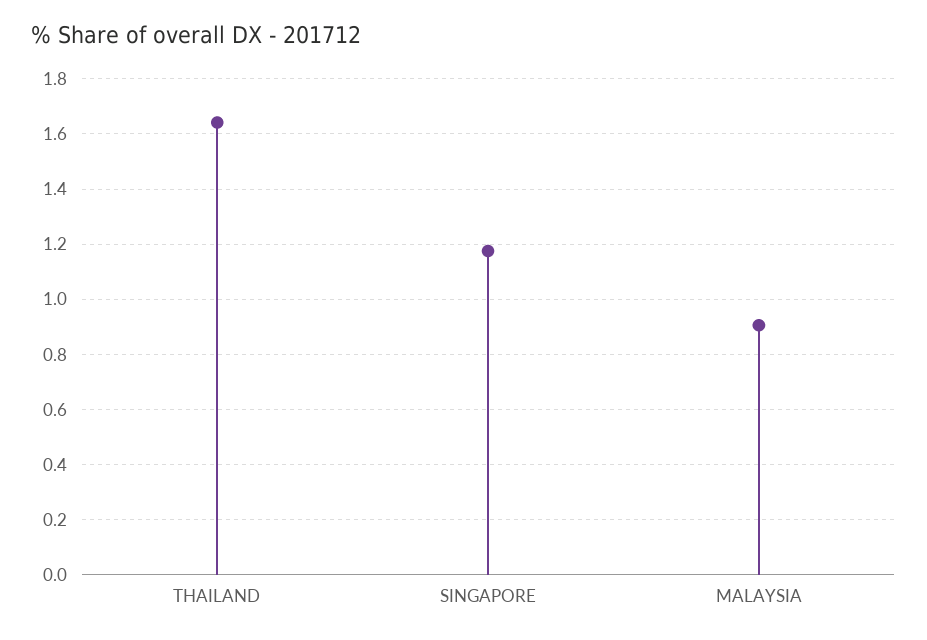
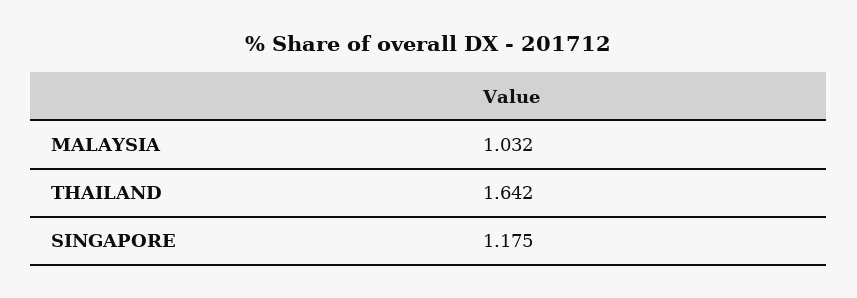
  {
    "THAILAND": 1.642,
    "SINGAPORE": 1.175,
-   "MALAYSIA": 0.9
+   "MALAYSIA": 1.032
  }

